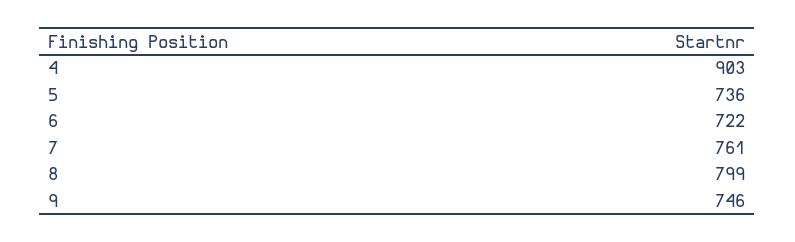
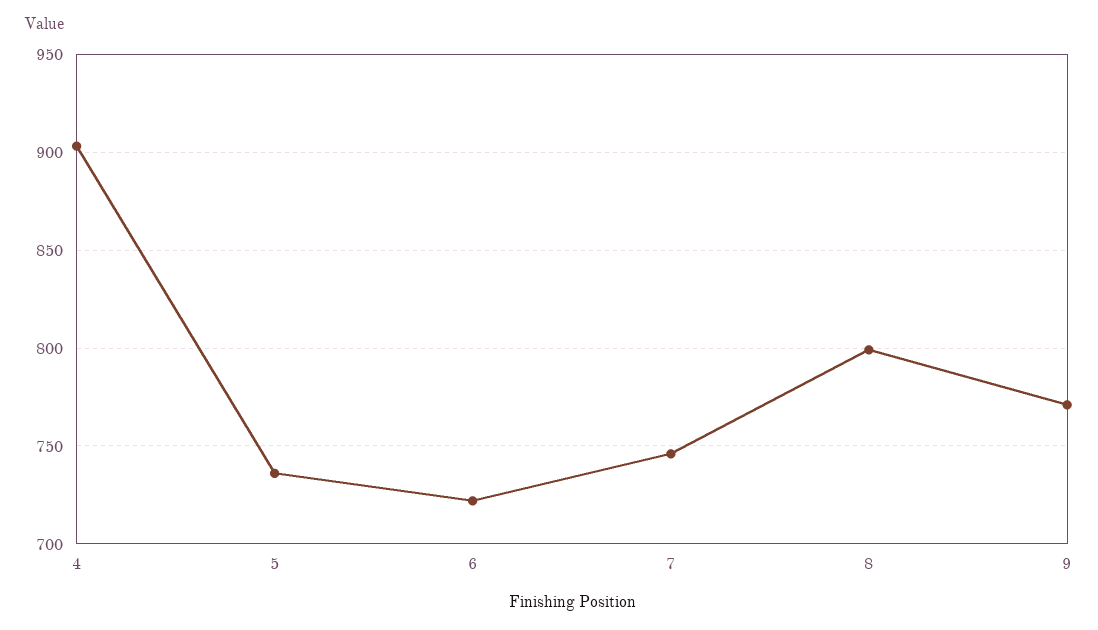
  {
    "4": 903,
    "5": 736,
    "6": 722,
-   "7": 761,
+   "7": 745,
    "8": 799,
-   "9": 746
+   "9": 770
  }

